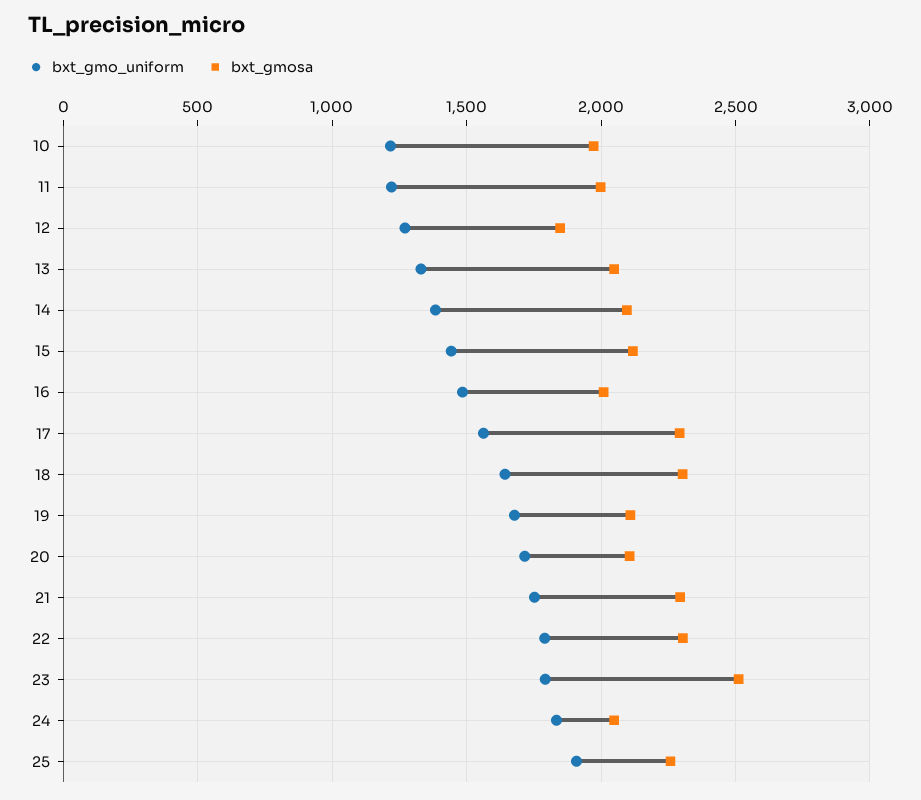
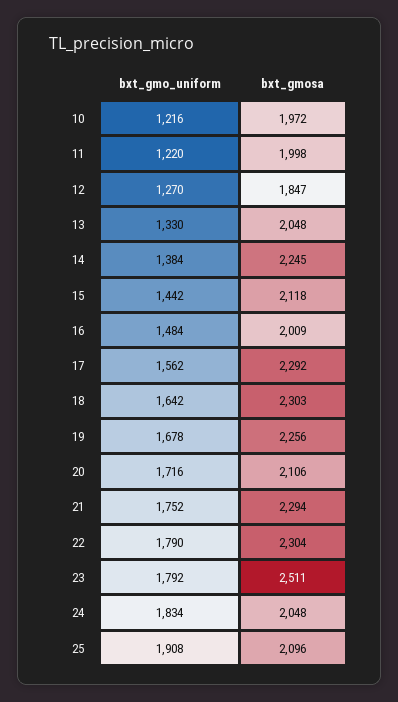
  {
    "bxt_gmo_uniform": {
      "10": 1216,
      "11": 1220,
      "12": 1270,
      "13": 1330,
      "14": 1384,
      "15": 1442,
      "16": 1484,
      "17": 1562,
      "18": 1642,
      "19": 1678,
      "20": 1716,
      "21": 1752,
      "22": 1790,
      "23": 1792,
      "24": 1834,
      "25": 1908
    },
    "bxt_gmosa": {
      "10": 1972,
      "11": 1998,
      "12": 1847,
      "13": 2048,
-     "14": 2100,
+     "14": 2245,
      "15": 2118,
      "16": 2009,
      "17": 2292,
      "18": 2303,
-     "19": 2100,
+     "19": 2256,
      "20": 2106,
      "21": 2294,
      "22": 2304,
      "23": 2511,
      "24": 2048,
-     "25": 2250
+     "25": 2096
    }
  }

